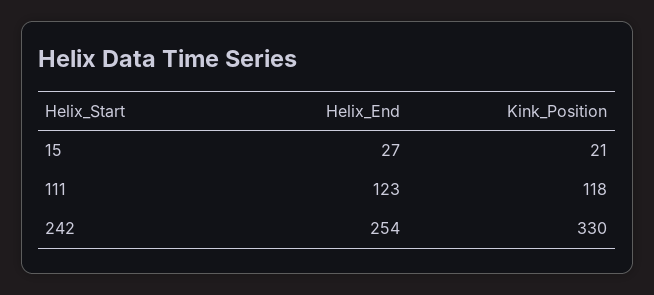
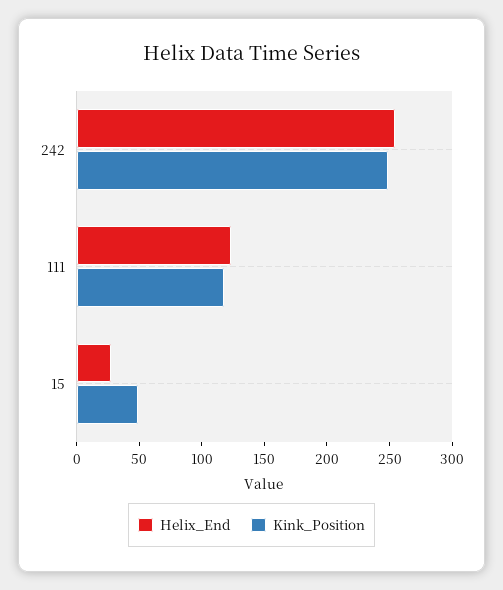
  {
    "Helix_End": {
      "15": 27,
      "111": 123,
      "242": 254
    },
    "Kink_Position": {
-     "15": 21,
+     "15": 50,
      "111": 118,
-     "242": 330
+     "242": 250
    }
  }

